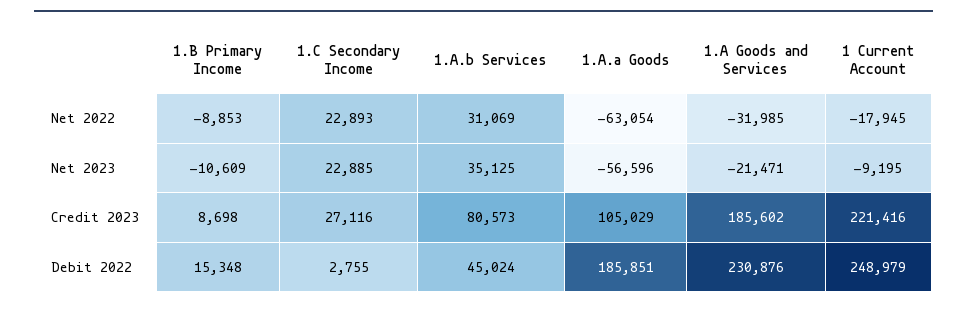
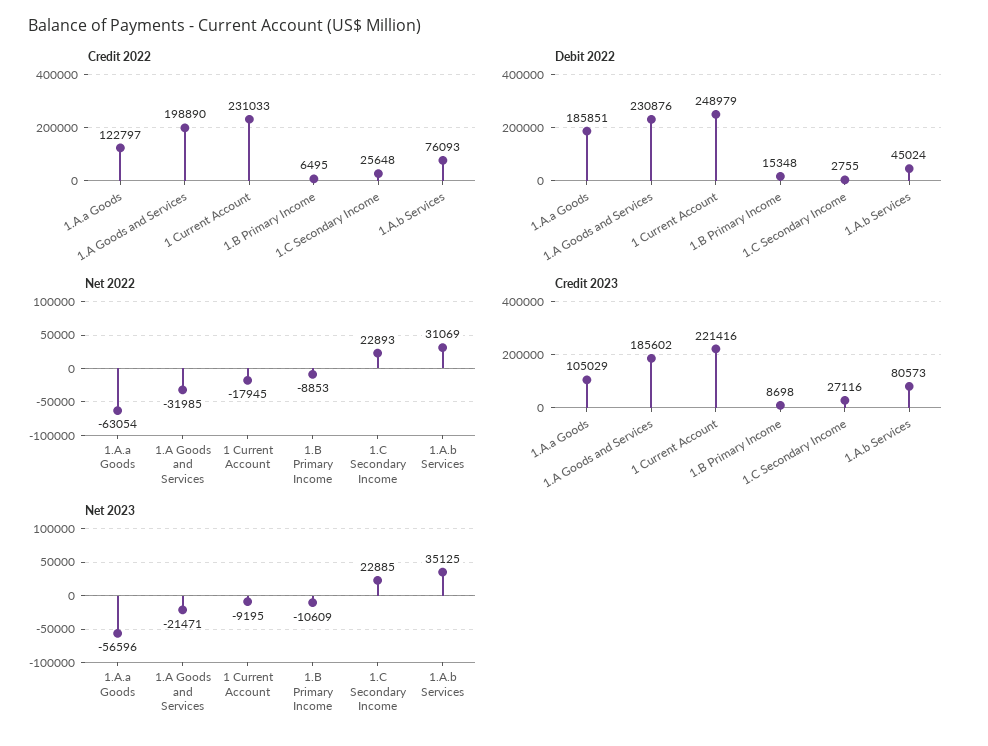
  {
    "Net 2022": {
      "1.B Primary Income": -8853,
      "1.C Secondary Income": 22893,
      "1.A.b Services": 31069,
      "1.A.a Goods": -63054,
      "1.A Goods and Services": -31985,
      "1 Current Account": -17945
    },
    "Net 2023": {
      "1.B Primary Income": -10609,
      "1.C Secondary Income": 22885,
      "1.A.b Services": 35125,
      "1.A.a Goods": -56596,
      "1.A Goods and Services": -21471,
      "1 Current Account": -9195
    },
    "Credit 2023": {
      "1.B Primary Income": 8698,
      "1.C Secondary Income": 27116,
      "1.A.b Services": 80573,
      "1.A.a Goods": 105029,
      "1.A Goods and Services": 185602,
      "1 Current Account": 221416
    },
    "Debit 2022": {
      "1.B Primary Income": 15348,
      "1.C Secondary Income": 2755,
      "1.A.b Services": 45024,
      "1.A.a Goods": 185851,
      "1.A Goods and Services": 230876,
      "1 Current Account": 248979
-   }
+   },
+   "Credit 2022": {
+     "1.A.a Goods": 122797,
+     "1.A Goods and Services": 198890,
+     "1 Current Account": 231033,
+     "1.B Primary Income": 6495,
+     "1.C Secondary Income": 25648,
+     "1.A.b Services": 76093
+   }
  }

